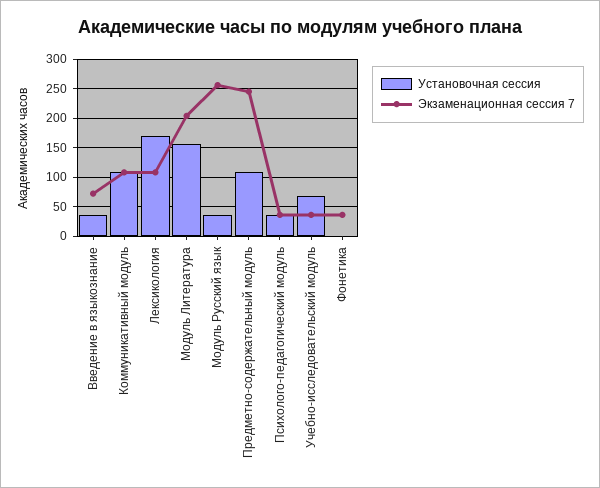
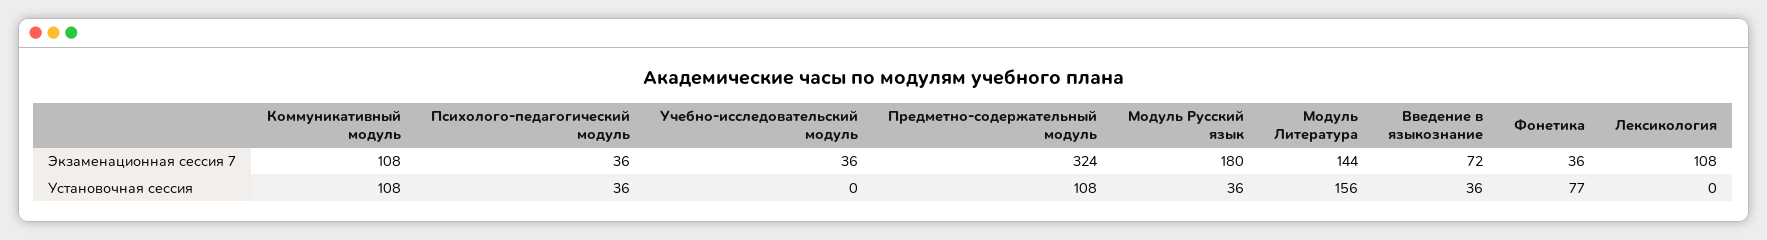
  {
    "Установочная сессия": {
      "Введение в языкознание": 36,
      "Коммуникативный модуль": 108,
-     "Лексикология": 175,
+     "Лексикология": 0,
      "Модуль Литература": 156,
      "Модуль Русский язык": 36,
      "Предметно-содержательный модуль": 108,
      "Психолого-педагогический модуль": 36,
-     "Учебно-исследовательский модуль": 75,
+     "Учебно-исследовательский модуль": 0,
-     "Фонетика": 0
+     "Фонетика": 77
    },
    "Экзаменационная сессия 7": {
      "Введение в языкознание": 72,
      "Коммуникативный модуль": 108,
      "Лексикология": 108,
-     "Модуль Литература": 200,
+     "Модуль Литература": 144,
-     "Модуль Русский язык": 250,
+     "Модуль Русский язык": 180,
-     "Предметно-содержательный модуль": 250,
+     "Предметно-содержательный модуль": 324,
      "Психолого-педагогический модуль": 36,
      "Учебно-исследовательский модуль": 36,
      "Фонетика": 36
    }
  }

